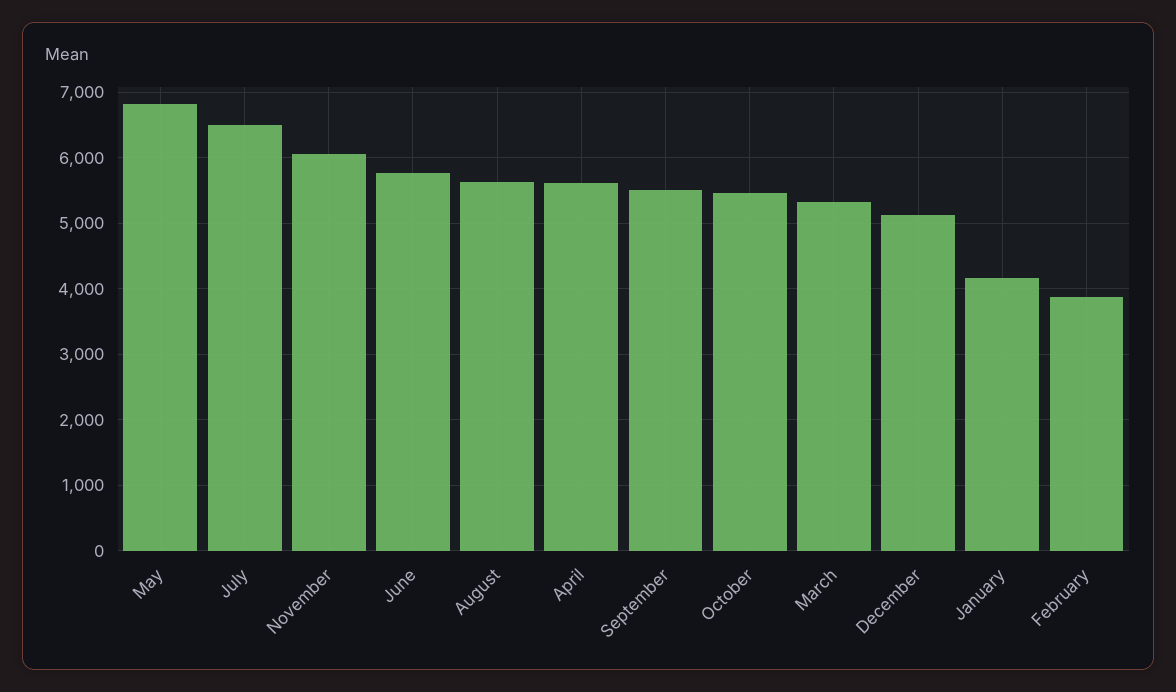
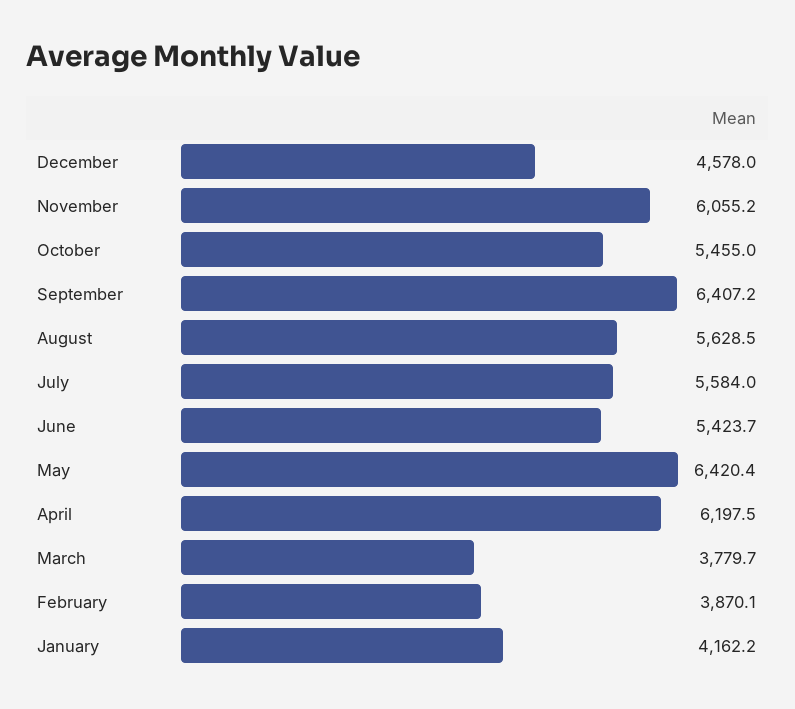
  {
-   "May": 6800,
+   "May": 6420.4,
-   "July": 6500,
+   "July": 5584,
    "November": 6055.2,
-   "June": 5800,
+   "June": 5423.7,
    "August": 5628.5,
-   "April": 5600,
+   "April": 6197.5,
-   "September": 5500,
+   "September": 6407.2,
    "October": 5455,
-   "March": 5300,
+   "March": 3779.7,
-   "December": 5100,
+   "December": 4578,
    "January": 4162.2,
    "February": 3870.1
  }

